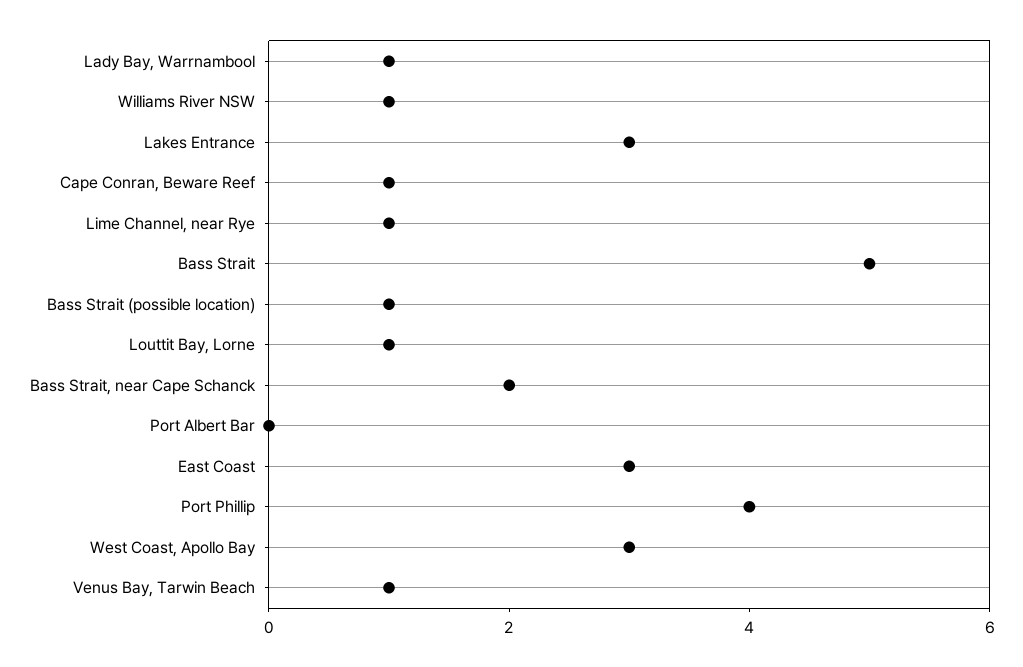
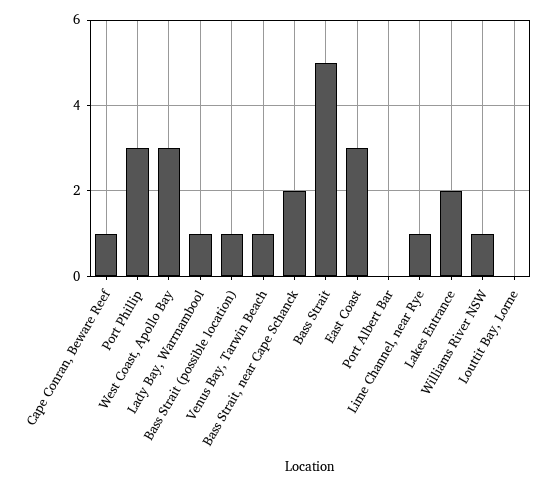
  {
    "Lady Bay, Warrnambool": 1,
    "Williams River NSW": 1,
-   "Lakes Entrance": 3,
+   "Lakes Entrance": 2,
    "Cape Conran, Beware Reef": 1,
    "Lime Channel, near Rye": 1,
    "Bass Strait": 5,
    "Bass Strait (possible location)": 1,
-   "Louttit Bay, Lorne": 1,
+   "Louttit Bay, Lorne": 0,
    "Bass Strait, near Cape Schanck": 2,
    "Port Albert Bar": 0,
    "East Coast": 3,
-   "Port Phillip": 4,
+   "Port Phillip": 3,
    "West Coast, Apollo Bay": 3,
    "Venus Bay, Tarwin Beach": 1
  }

